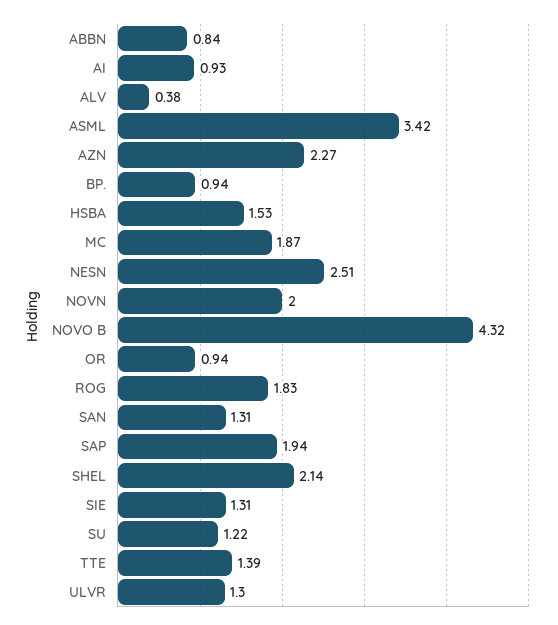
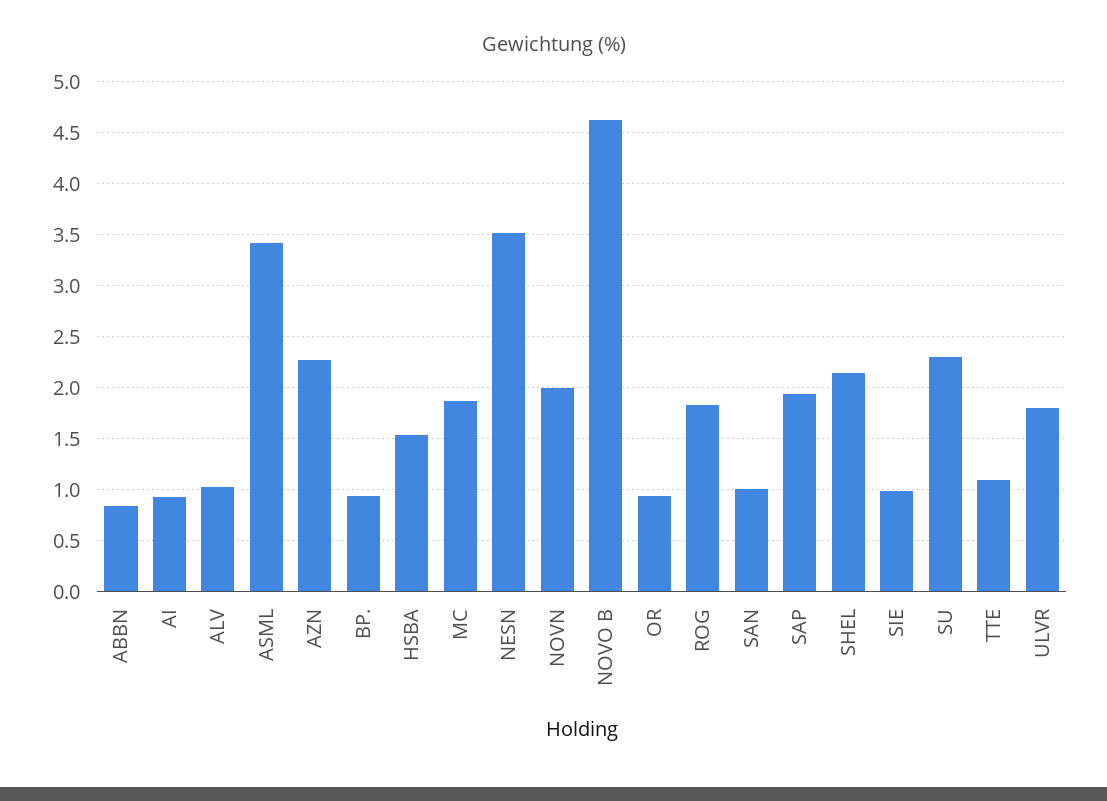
  {
    "ABBN": 0.84,
    "AI": 0.93,
-   "ALV": 0.38,
+   "ALV": 1,
    "ASML": 3.42,
    "AZN": 2.27,
    "BP.": 0.94,
    "HSBA": 1.53,
    "MC": 1.87,
-   "NESN": 2.51,
+   "NESN": 3.5,
    "NOVN": 2,
-   "NOVO B": 4.32,
+   "NOVO B": 4.6,
    "OR": 0.94,
    "ROG": 1.83,
-   "SAN": 1.31,
+   "SAN": 1,
    "SAP": 1.94,
    "SHEL": 2.14,
-   "SIE": 1.31,
+   "SIE": 1,
-   "SU": 1.22,
+   "SU": 2.3,
-   "TTE": 1.39,
+   "TTE": 1.1,
-   "ULVR": 1.3
+   "ULVR": 1.8
  }

